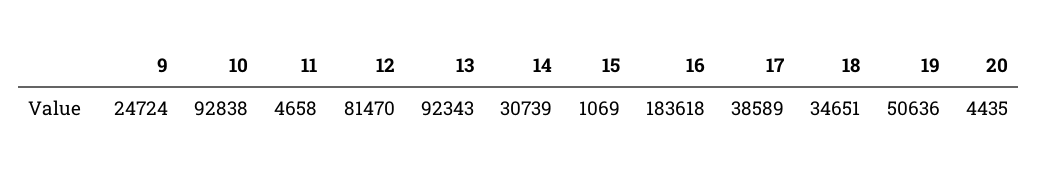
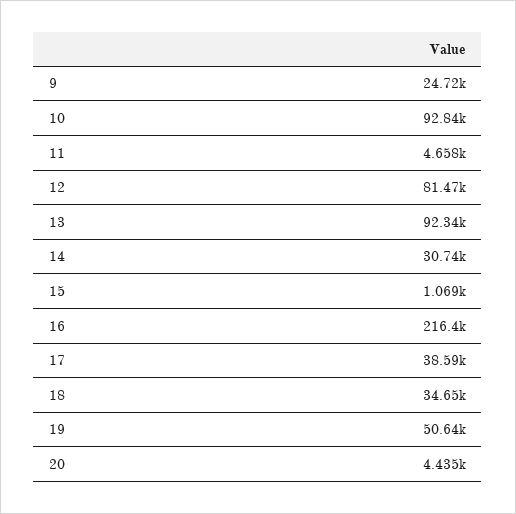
  {
    "9": 24724,
    "10": 92838,
    "11": 4658,
    "12": 81470,
    "13": 92343,
    "14": 30739,
    "15": 1069,
-   "16": 183618,
+   "16": 216400,
    "17": 38589,
    "18": 34651,
    "19": 50636,
    "20": 4435
  }

